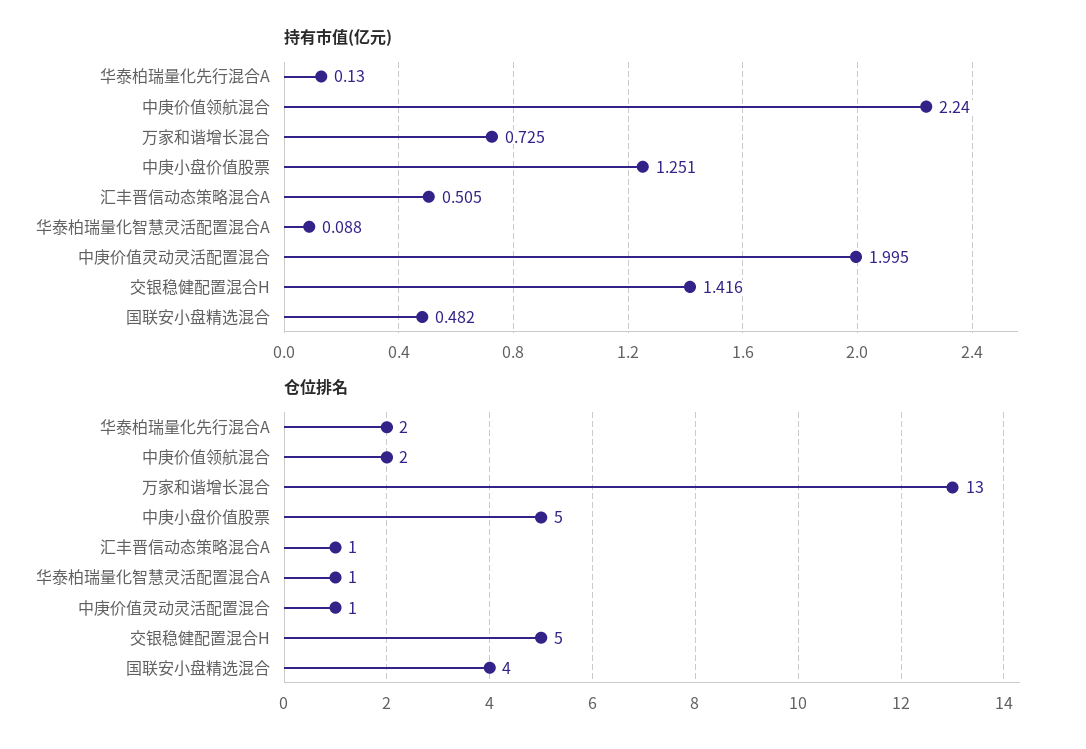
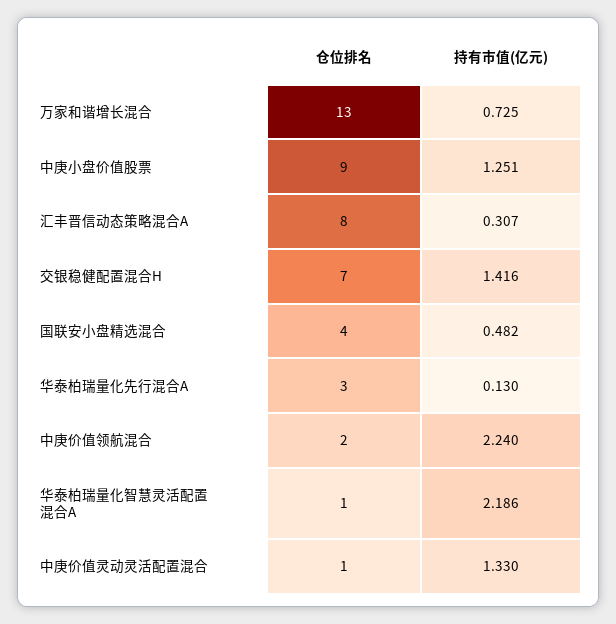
  {
    "持有市值(亿元)": {
      "华泰柏瑞量化先行混合A": 0.13,
      "中庚价值领航混合": 2.24,
      "万家和谐增长混合": 0.725,
      "中庚小盘价值股票": 1.251,
-     "汇丰晋信动态策略混合A": 0.505,
+     "汇丰晋信动态策略混合A": 0.307,
-     "华泰柏瑞量化智慧灵活配置混合A": 0.088,
+     "华泰柏瑞量化智慧灵活配置混合A": 2.186,
-     "中庚价值灵动灵活配置混合": 1.995,
+     "中庚价值灵动灵活配置混合": 1.33,
      "交银稳健配置混合H": 1.416,
      "国联安小盘精选混合": 0.482
    },
    "仓位排名": {
-     "华泰柏瑞量化先行混合A": 2,
+     "华泰柏瑞量化先行混合A": 3,
      "中庚价值领航混合": 2,
      "万家和谐增长混合": 13,
-     "中庚小盘价值股票": 5,
+     "中庚小盘价值股票": 9,
-     "汇丰晋信动态策略混合A": 1,
+     "汇丰晋信动态策略混合A": 8,
      "华泰柏瑞量化智慧灵活配置混合A": 1,
      "中庚价值灵动灵活配置混合": 1,
-     "交银稳健配置混合H": 5,
+     "交银稳健配置混合H": 7,
      "国联安小盘精选混合": 4
    }
  }

